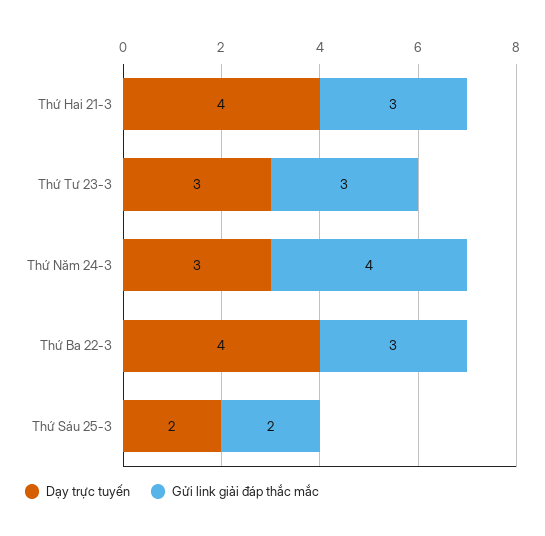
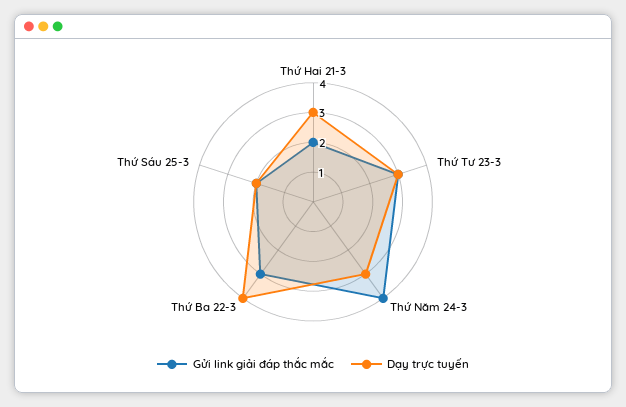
  {
    "Dạy trực tuyến": {
-     "Thứ Hai 21-3": 4,
+     "Thứ Hai 21-3": 3,
      "Thứ Tư 23-3": 3,
      "Thứ Năm 24-3": 3,
      "Thứ Ba 22-3": 4,
      "Thứ Sáu 25-3": 2
    },
    "Gửi link giải đáp thắc mắc": {
-     "Thứ Hai 21-3": 3,
+     "Thứ Hai 21-3": 2,
      "Thứ Tư 23-3": 3,
      "Thứ Năm 24-3": 4,
      "Thứ Ba 22-3": 3,
      "Thứ Sáu 25-3": 2
    }
  }

